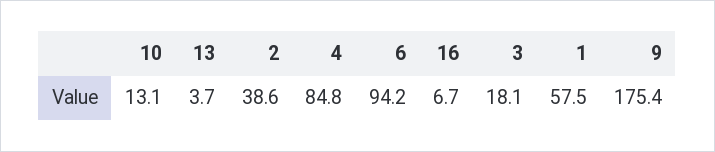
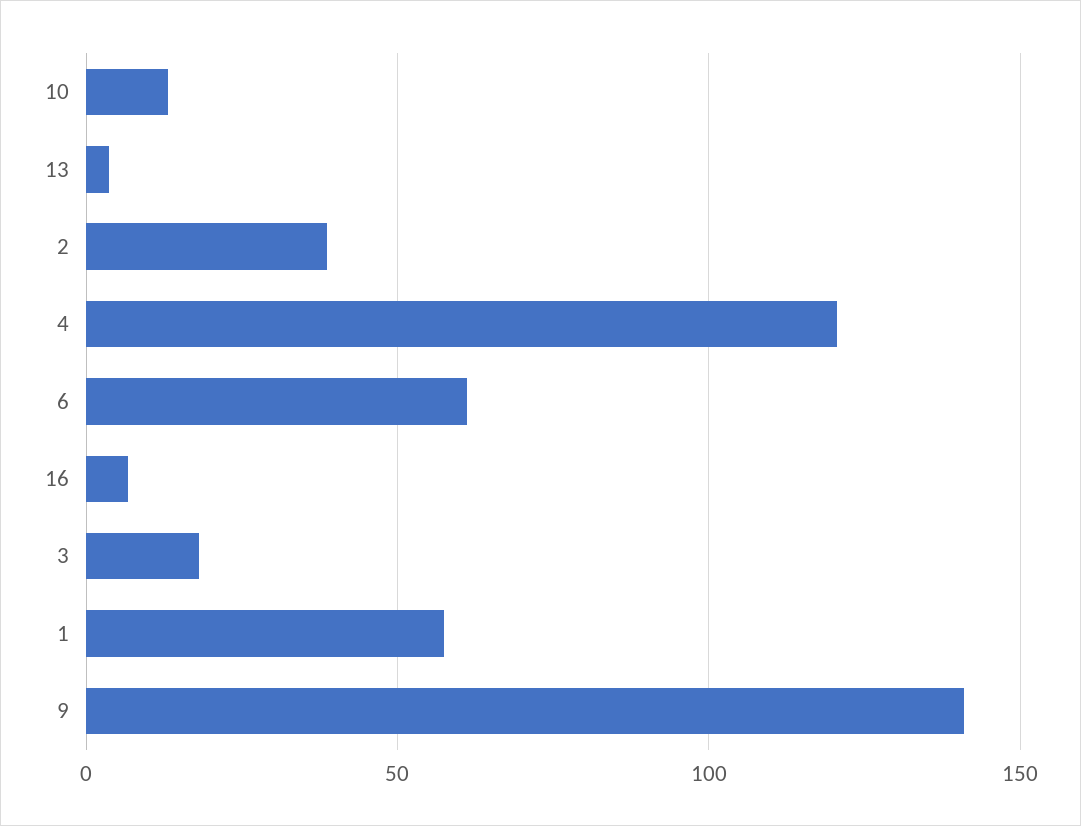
  {
    "10": 13.1,
    "13": 3.7,
    "2": 38.6,
-   "4": 84.8,
+   "4": 120,
-   "6": 94.2,
+   "6": 60,
    "16": 6.7,
    "3": 18.1,
    "1": 57.5,
-   "9": 175.4
+   "9": 140
  }

